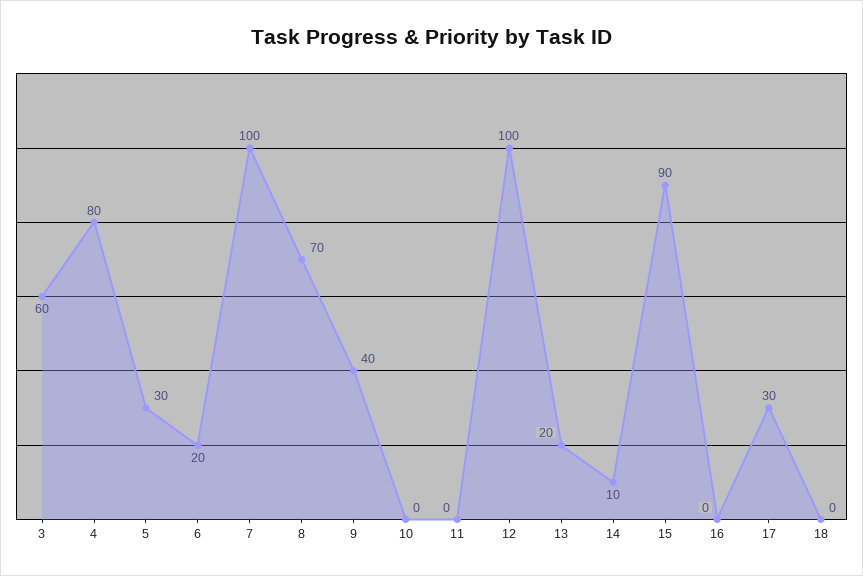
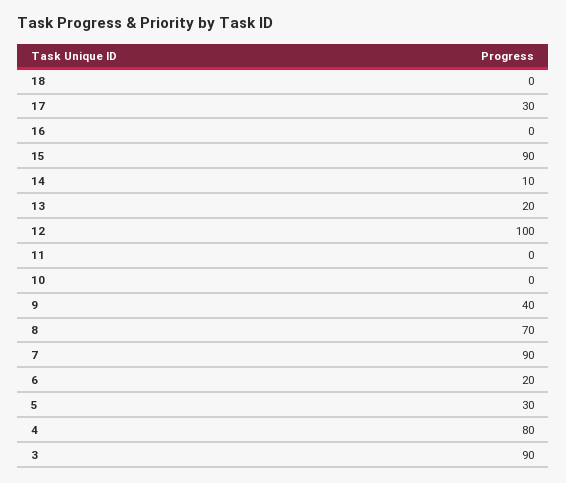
  {
-   "3": 60,
+   "3": 90,
    "4": 80,
    "5": 30,
    "6": 20,
-   "7": 100,
+   "7": 90,
    "8": 70,
    "9": 40,
    "10": 0,
    "11": 0,
    "12": 100,
    "13": 20,
    "14": 10,
    "15": 90,
    "16": 0,
    "17": 30,
    "18": 0
  }

